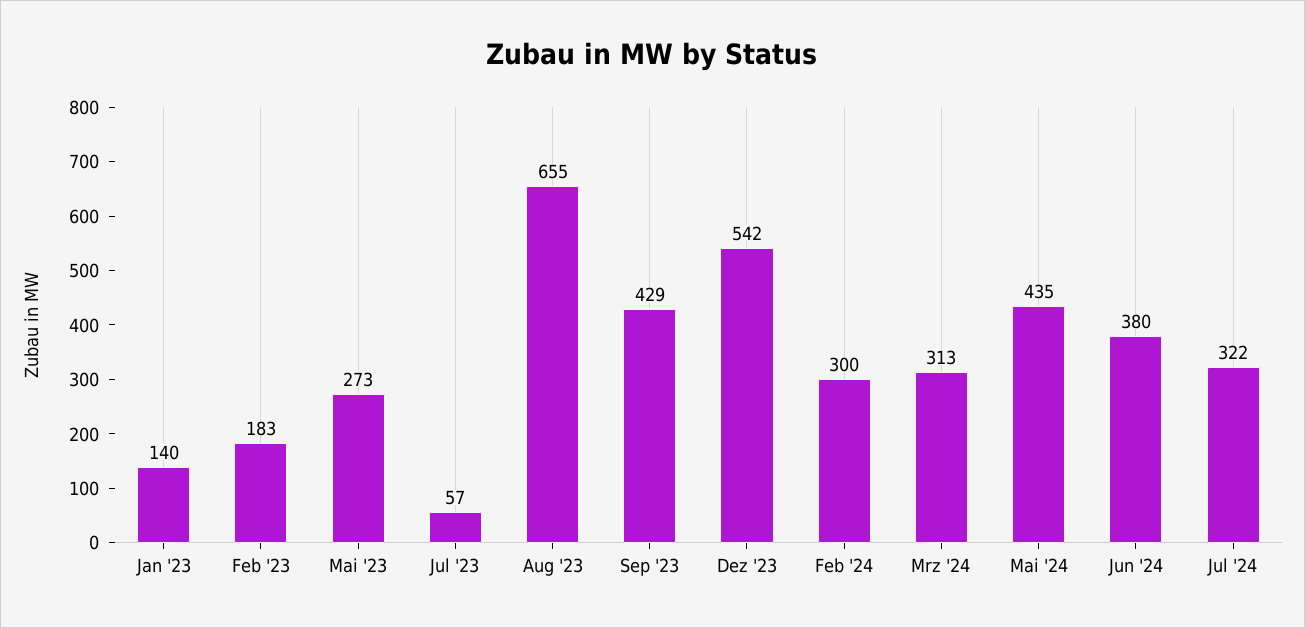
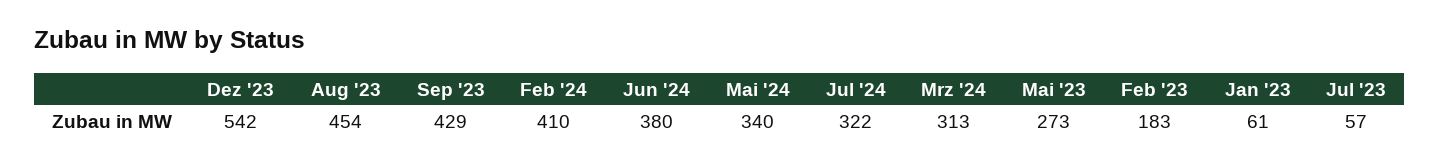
  {
-   "Jan '23": 140,
+   "Jan '23": 61,
    "Feb '23": 183,
    "Mai '23": 273,
    "Jul '23": 57,
-   "Aug '23": 655,
+   "Aug '23": 454,
    "Sep '23": 429,
    "Dez '23": 542,
-   "Feb '24": 300,
+   "Feb '24": 410,
    "Mrz '24": 313,
-   "Mai '24": 435,
+   "Mai '24": 340,
    "Jun '24": 380,
    "Jul '24": 322
  }

